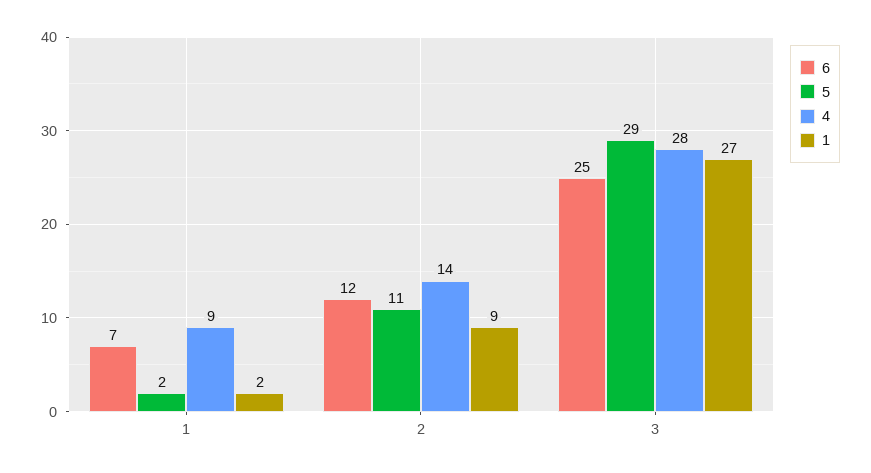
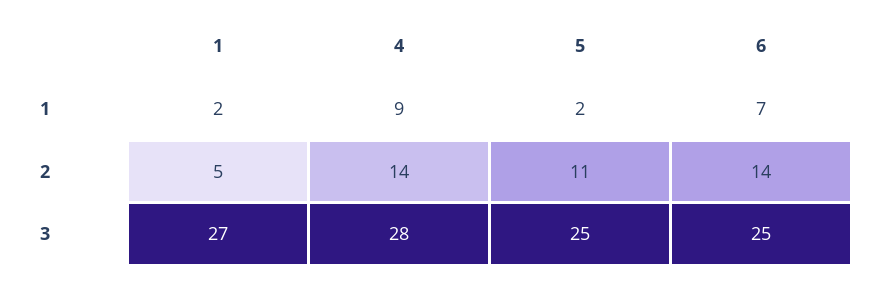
  {
    "6": {
      "1": 7,
-     "2": 12,
+     "2": 14,
      "3": 25
    },
    "5": {
      "1": 2,
      "2": 11,
-     "3": 29
+     "3": 25
    },
    "4": {
      "1": 9,
      "2": 14,
      "3": 28
    },
    "1": {
      "1": 2,
-     "2": 9,
+     "2": 5,
      "3": 27
    }
  }

